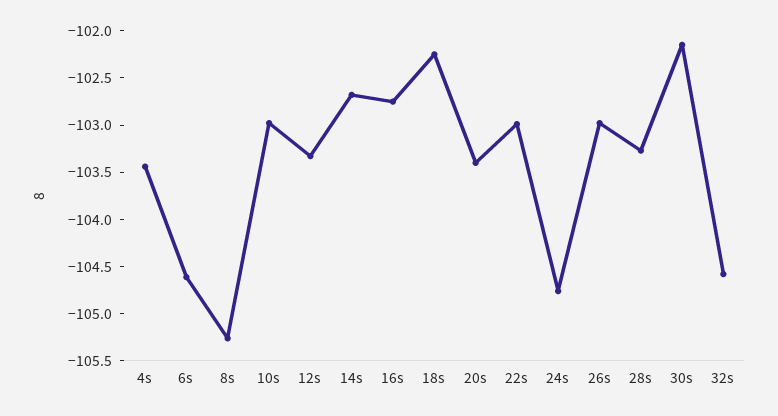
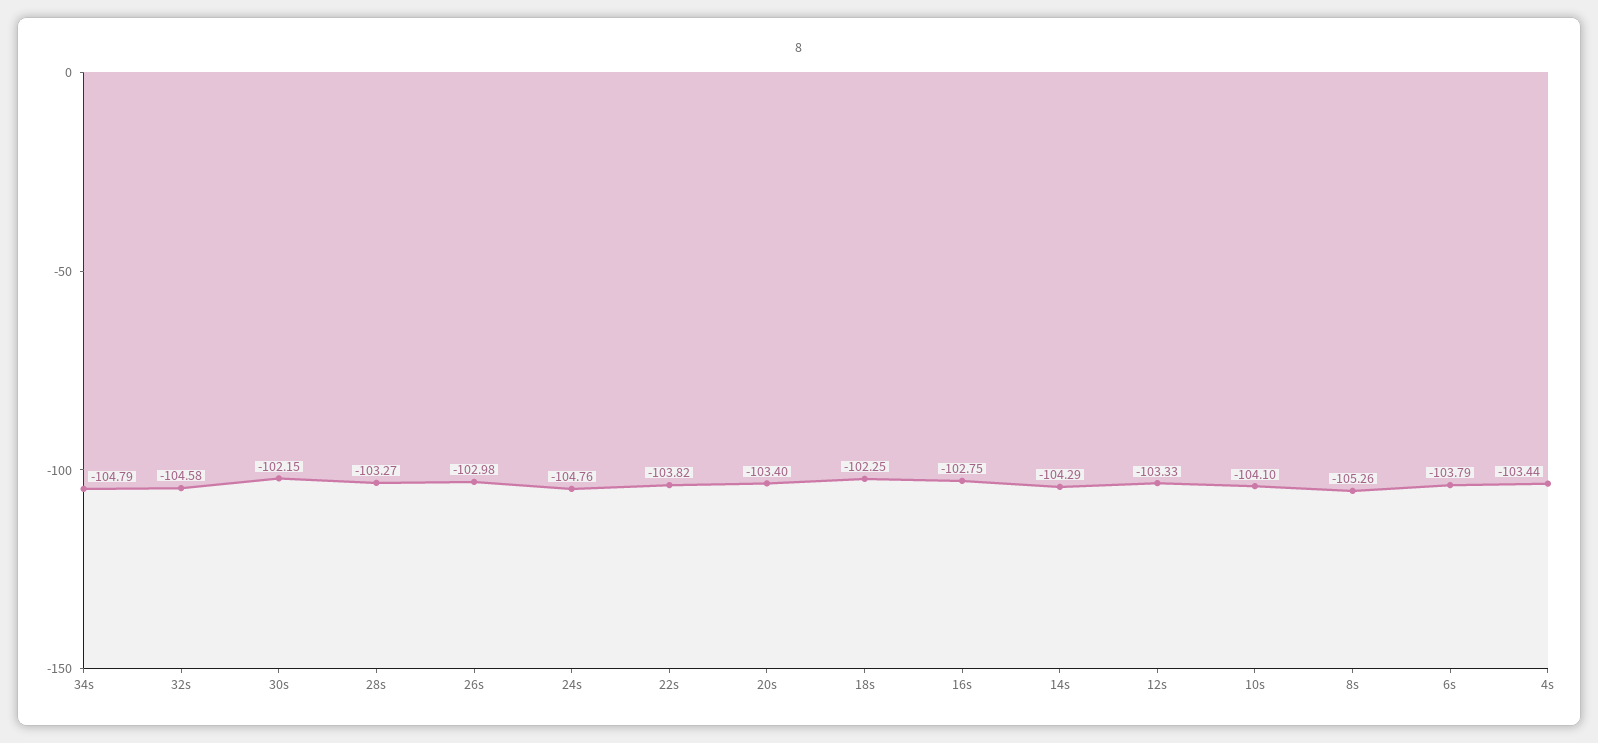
  {
    "4s": -103.44,
-   "6s": -104.6,
+   "6s": -103.79,
    "8s": -105.26,
-   "10s": -103,
+   "10s": -104.1,
    "12s": -103.33,
-   "14s": -102.7,
+   "14s": -104.29,
    "16s": -102.75,
    "18s": -102.25,
    "20s": -103.4,
-   "22s": -103,
+   "22s": -103.82,
    "24s": -104.76,
    "26s": -102.98,
    "28s": -103.27,
    "30s": -102.15,
-   "32s": -104.58
+   "32s": -104.58,
+   "34s": -104.79
  }

